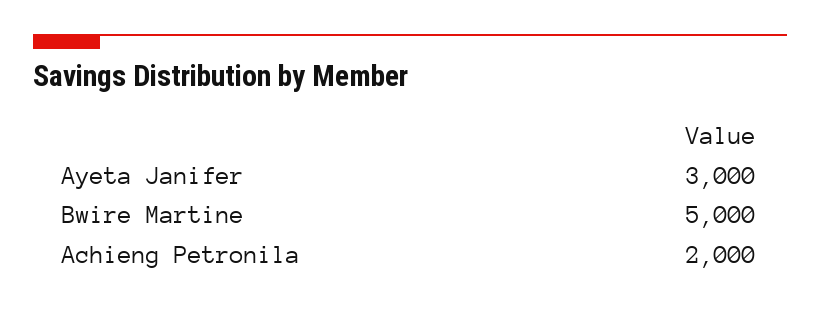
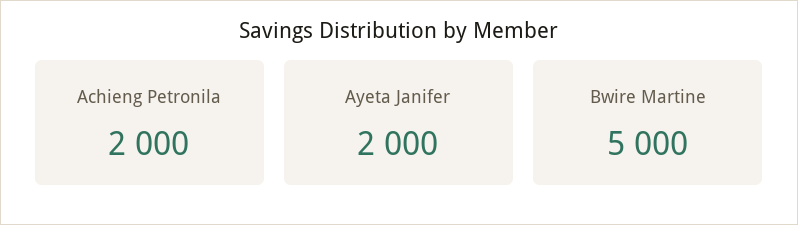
  {
-   "Ayeta Janifer": 3000,
+   "Ayeta Janifer": 2000,
    "Bwire Martine": 5000,
    "Achieng Petronila": 2000
  }

